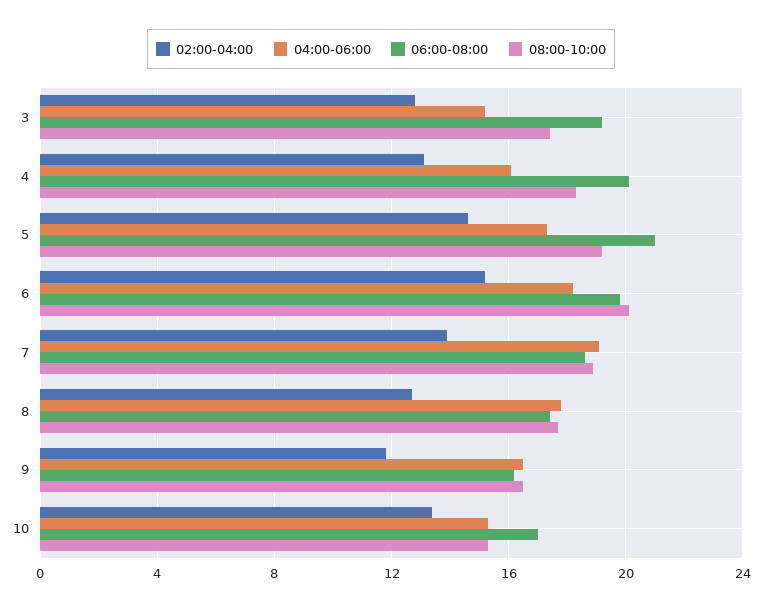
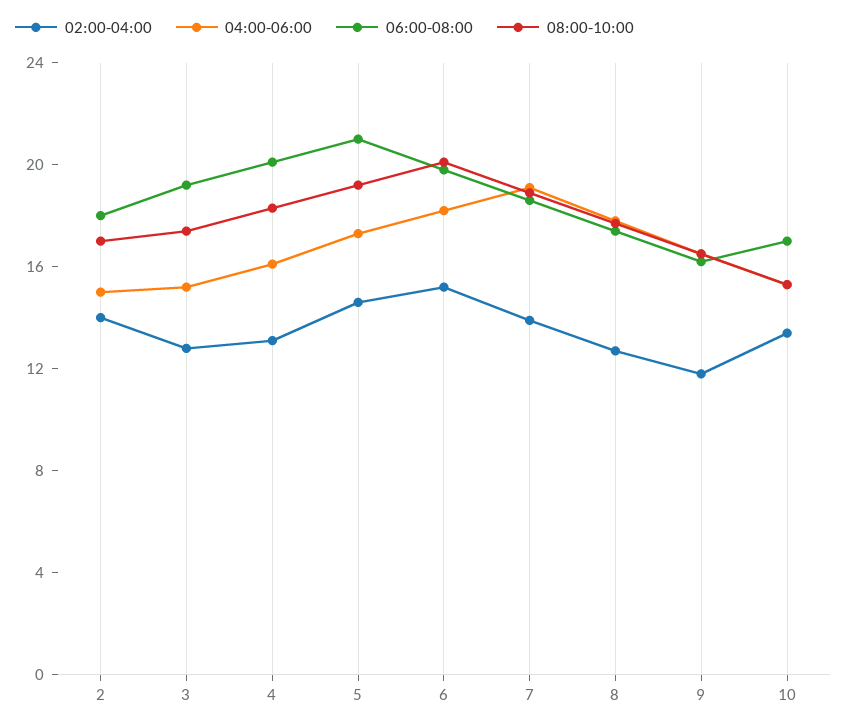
  {
    "02:00-04:00": {
      "3": 13,
      "4": 13,
      "5": 14.5,
      "6": 15,
      "7": 14,
      "8": 12.5,
      "9": 12,
-     "10": 13.5
+     "10": 13.5,
+     "2": 14
    },
    "04:00-06:00": {
      "3": 15,
      "4": 16,
      "5": 17.5,
      "6": 18,
      "7": 19,
      "8": 18,
      "9": 16.5,
-     "10": 15.5
+     "10": 15.5,
+     "2": 15
    },
    "06:00-08:00": {
      "3": 19,
      "4": 20,
      "5": 21,
      "6": 20,
      "7": 18.5,
      "8": 17.5,
      "9": 16,
-     "10": 17
+     "10": 17,
+     "2": 18
    },
    "08:00-10:00": {
      "3": 17.5,
      "4": 18.5,
      "5": 19,
      "6": 20,
      "7": 19,
      "8": 17.5,
      "9": 16.5,
-     "10": 15.5
+     "10": 15.5,
+     "2": 17
    }
  }

